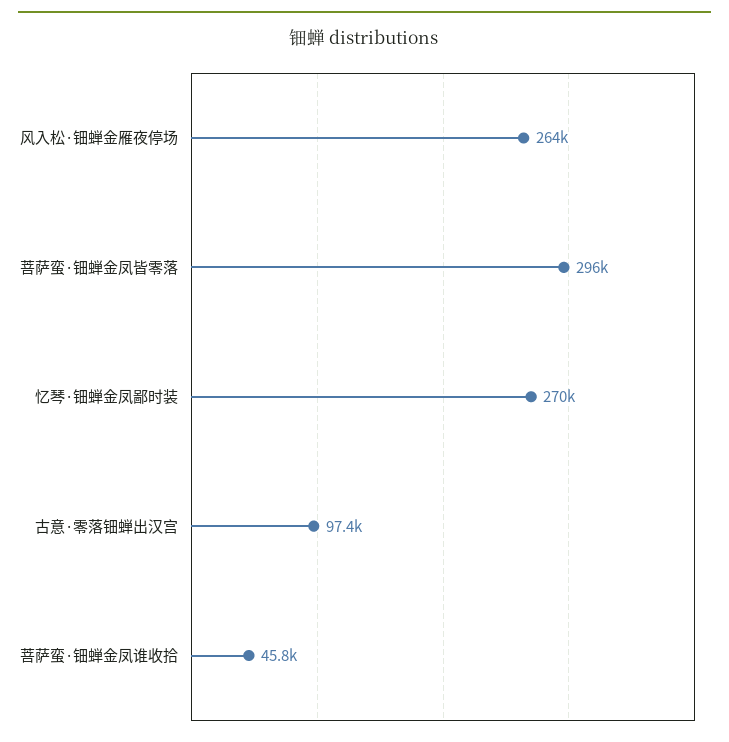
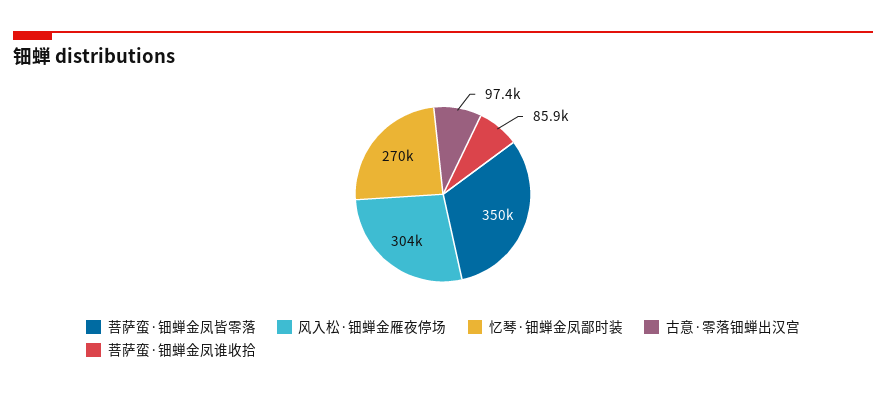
  {
-   "风入松·钿蝉金雁夜停场": 264000,
+   "风入松·钿蝉金雁夜停场": 304000,
-   "菩萨蛮·钿蝉金凤皆零落": 296000,
+   "菩萨蛮·钿蝉金凤皆零落": 350000,
    "忆琴·钿蝉金凤鄙时装": 270000,
    "古意·零落钿蝉出汉宫": 97400,
-   "菩萨蛮·钿蝉金凤谁收拾": 45800
+   "菩萨蛮·钿蝉金凤谁收拾": 85900
  }

